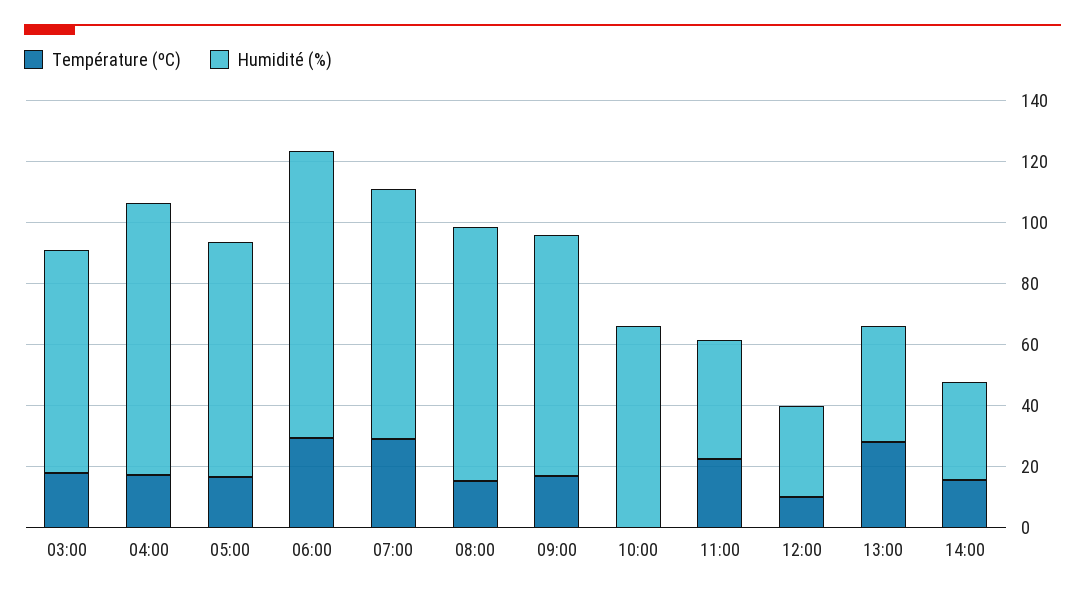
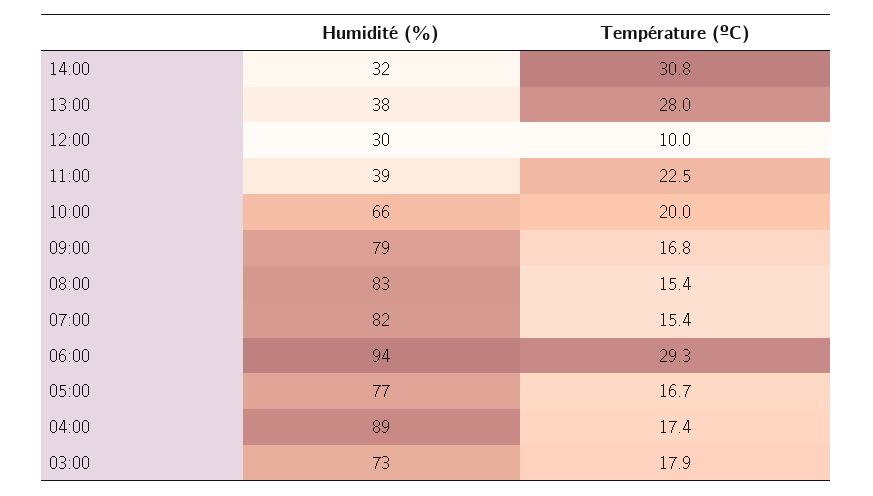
  {
    "Température (ºC)": {
      "03:00": 17.9,
      "04:00": 17.4,
      "05:00": 16.7,
      "06:00": 29.3,
-     "07:00": 30,
+     "07:00": 15.4,
      "08:00": 15.4,
      "09:00": 16.8,
-     "10:00": 0,
+     "10:00": 20,
      "11:00": 22.5,
      "12:00": 10,
      "13:00": 28,
-     "14:00": 15
+     "14:00": 30.8
    },
    "Humidité (%)": {
      "03:00": 73,
      "04:00": 89,
      "05:00": 77,
      "06:00": 94,
      "07:00": 82,
      "08:00": 83,
      "09:00": 79,
      "10:00": 66,
      "11:00": 39,
      "12:00": 30,
      "13:00": 38,
      "14:00": 32
    }
  }

